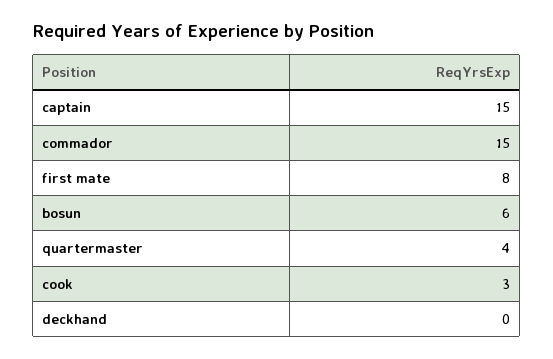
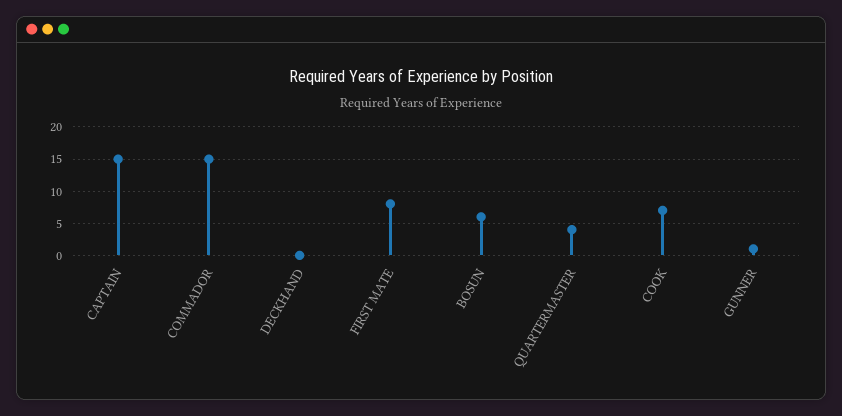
  {
    "captain": 15,
    "commador": 15,
    "first mate": 8,
    "bosun": 6,
    "quartermaster": 4,
-   "cook": 3,
+   "cook": 7,
-   "deckhand": 0
+   "deckhand": 0,
+   "GUNNER": 1
  }

